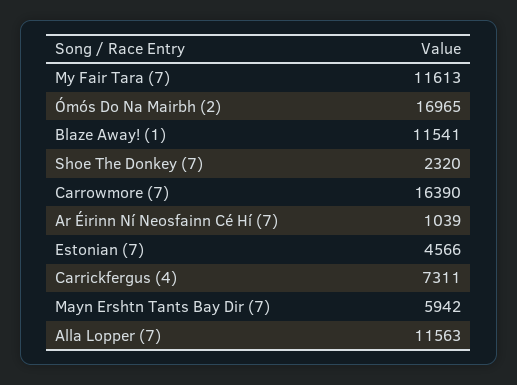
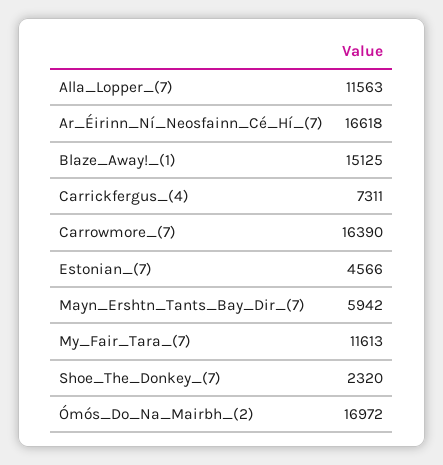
  {
    "My Fair Tara (7)": 11613,
-   "Ómós Do Na Mairbh (2)": 16965,
+   "Ómós Do Na Mairbh (2)": 16972,
-   "Blaze Away! (1)": 11541,
+   "Blaze Away! (1)": 15125,
    "Shoe The Donkey (7)": 2320,
    "Carrowmore (7)": 16390,
-   "Ar Éirinn Ní Neosfainn Cé Hí (7)": 1039,
+   "Ar Éirinn Ní Neosfainn Cé Hí (7)": 16618,
    "Estonian (7)": 4566,
    "Carrickfergus (4)": 7311,
    "Mayn Ershtn Tants Bay Dir (7)": 5942,
    "Alla Lopper (7)": 11563
  }

